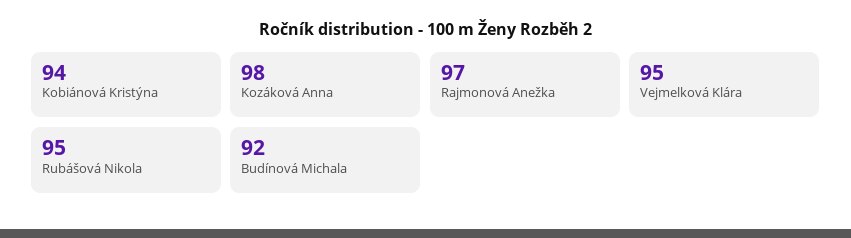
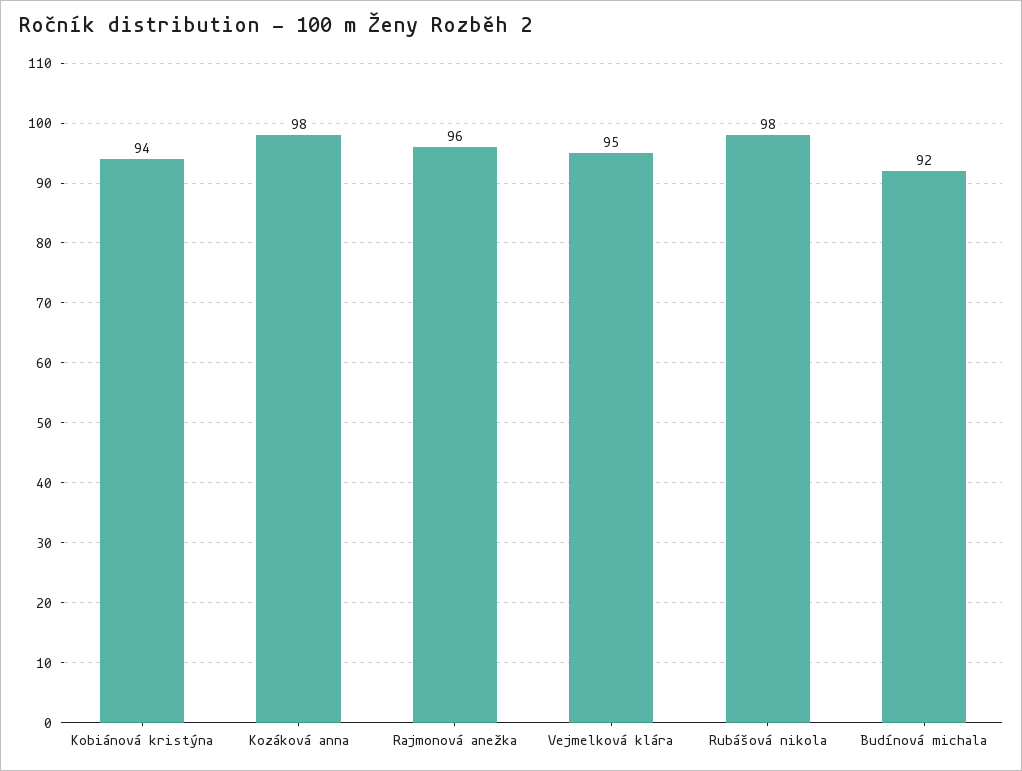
  {
    "Kobiánová Kristýna": 94,
    "Kozáková Anna": 98,
-   "Rajmonová Anežka": 97,
+   "Rajmonová Anežka": 96,
    "Vejmelková Klára": 95,
-   "Rubášová Nikola": 95,
+   "Rubášová Nikola": 98,
    "Budínová Michala": 92
  }

